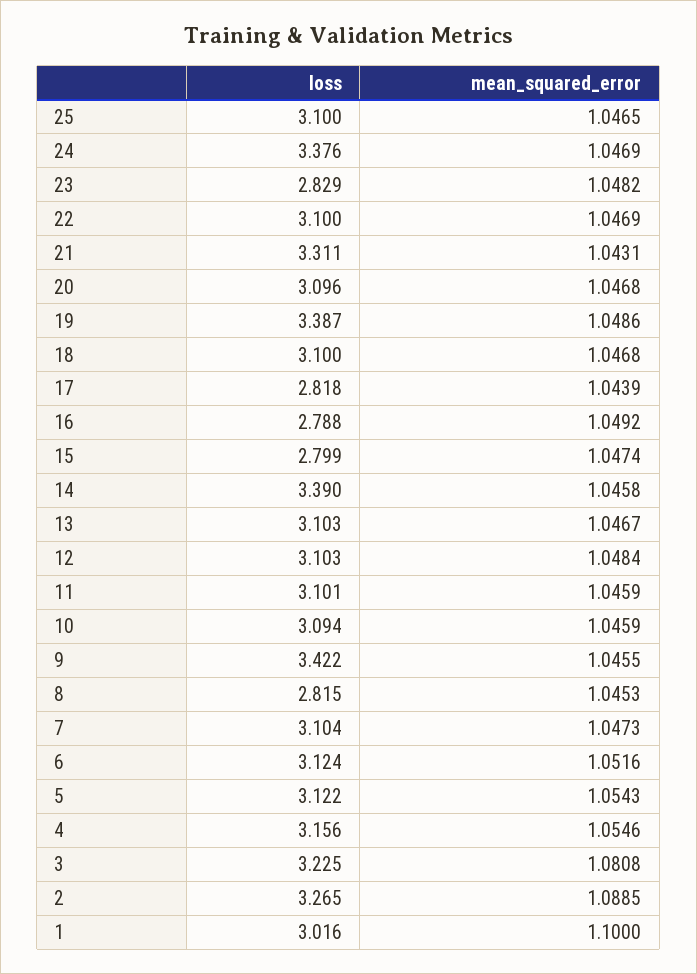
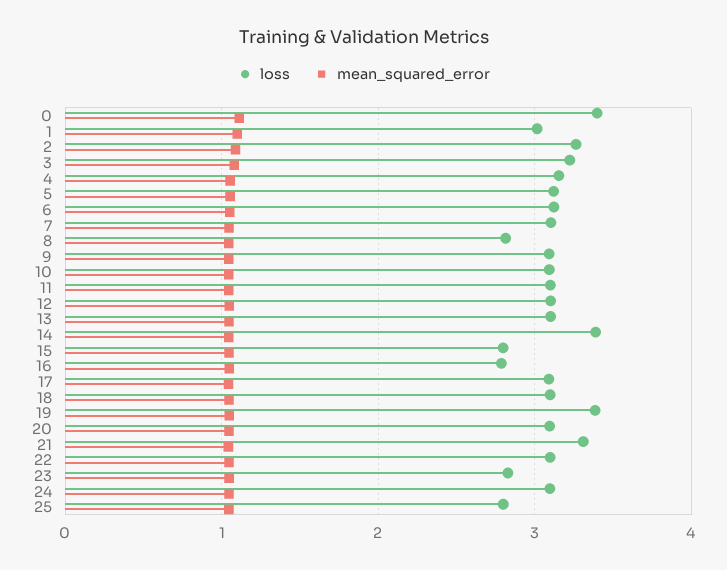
  {
    "loss": {
-     "25": 3.1,
+     "25": 2.8,
-     "24": 3.376,
+     "24": 3.1,
      "23": 2.829,
      "22": 3.1,
      "21": 3.311,
      "20": 3.096,
      "19": 3.387,
      "18": 3.1,
-     "17": 2.818,
+     "17": 3.1,
      "16": 2.788,
      "15": 2.799,
      "14": 3.39,
      "13": 3.103,
      "12": 3.103,
      "11": 3.101,
      "10": 3.094,
-     "9": 3.422,
+     "9": 3.1,
      "8": 2.815,
      "7": 3.104,
      "6": 3.124,
      "5": 3.122,
      "4": 3.156,
      "3": 3.225,
      "2": 3.265,
-     "1": 3.016
+     "1": 3.016,
+     "0": 3.4
    },
    "mean_squared_error": {
      "25": 1.0465,
      "24": 1.0469,
      "23": 1.0482,
      "22": 1.0469,
      "21": 1.0431,
      "20": 1.0468,
      "19": 1.0486,
      "18": 1.0468,
      "17": 1.0439,
      "16": 1.0492,
      "15": 1.0474,
      "14": 1.0458,
      "13": 1.0467,
      "12": 1.0484,
      "11": 1.0459,
      "10": 1.0459,
      "9": 1.0455,
      "8": 1.0453,
      "7": 1.0473,
      "6": 1.0516,
      "5": 1.0543,
      "4": 1.0546,
      "3": 1.0808,
      "2": 1.0885,
-     "1": 1.1
+     "1": 1.1,
+     "0": 1.1
    }
  }

